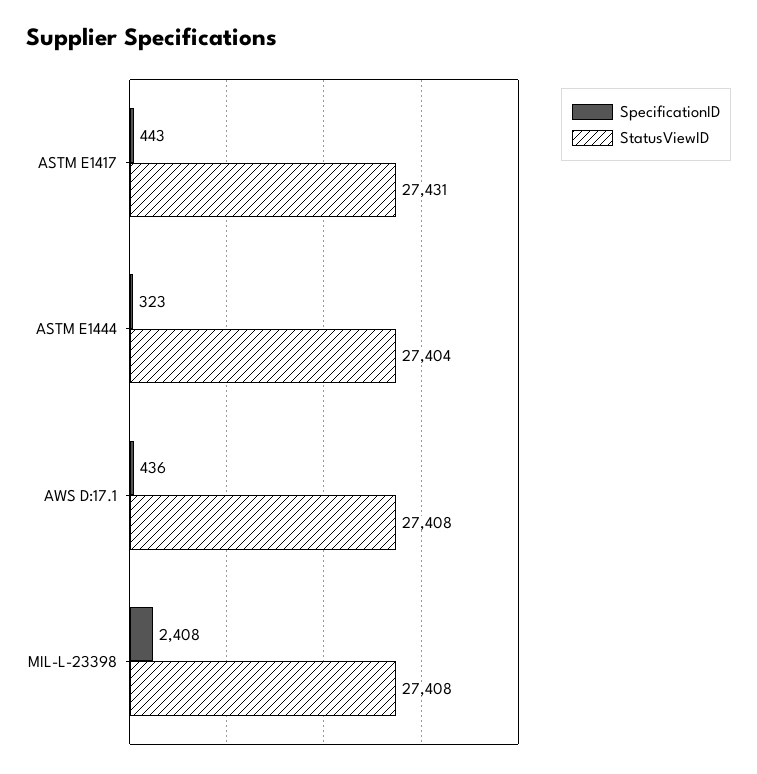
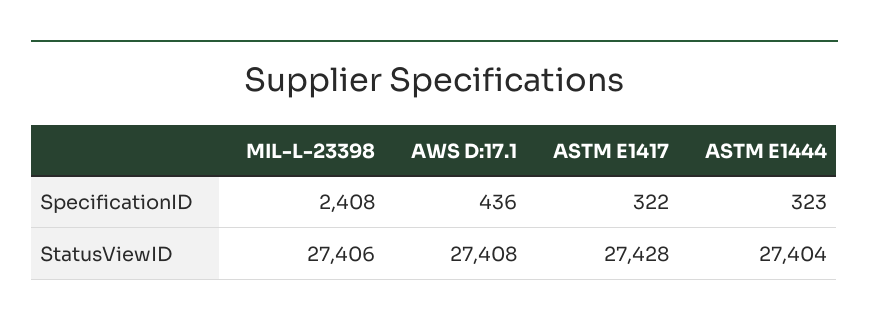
  {
    "SpecificationID": {
-     "ASTM E1417": 443,
+     "ASTM E1417": 322,
      "ASTM E1444": 323,
      "AWS D:17.1": 436,
      "MIL-L-23398": 2408
    },
    "StatusViewID": {
-     "ASTM E1417": 27431,
+     "ASTM E1417": 27428,
      "ASTM E1444": 27404,
      "AWS D:17.1": 27408,
-     "MIL-L-23398": 27408
+     "MIL-L-23398": 27406
    }
  }

